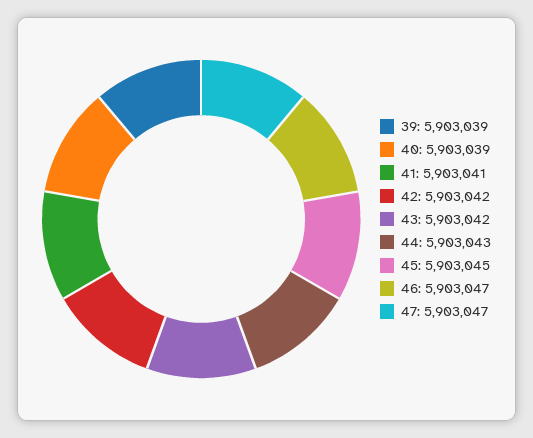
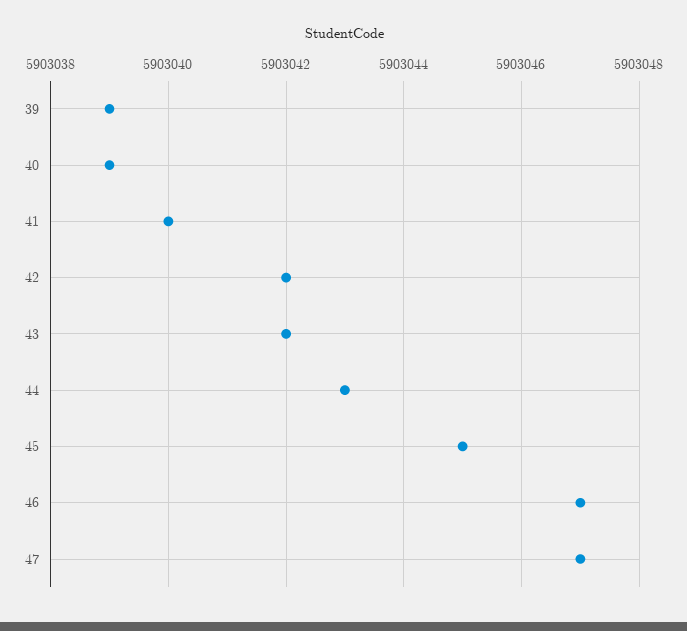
  {
    "39": 5903039,
    "40": 5903039,
-   "41": 5903041,
+   "41": 5903040,
    "42": 5903042,
    "43": 5903042,
    "44": 5903043,
    "45": 5903045,
    "46": 5903047,
    "47": 5903047
  }

